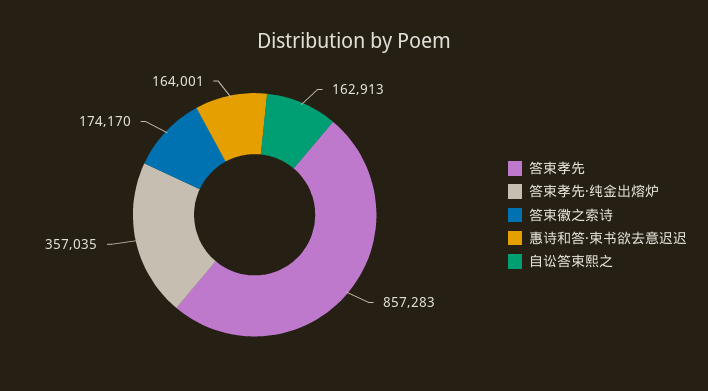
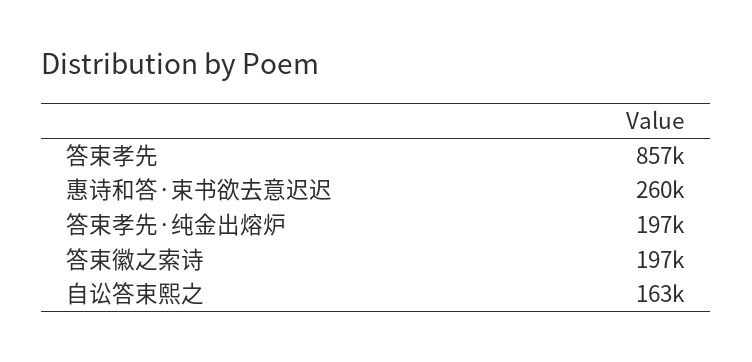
  {
    "答束孝先": 857283,
-   "答束孝先·纯金出熔炉": 357035,
+   "答束孝先·纯金出熔炉": 197000,
-   "答束徽之索诗": 174170,
+   "答束徽之索诗": 197000,
-   "惠诗和答·束书欲去意迟迟": 164001,
+   "惠诗和答·束书欲去意迟迟": 260000,
    "自讼答束熙之": 162913
  }

